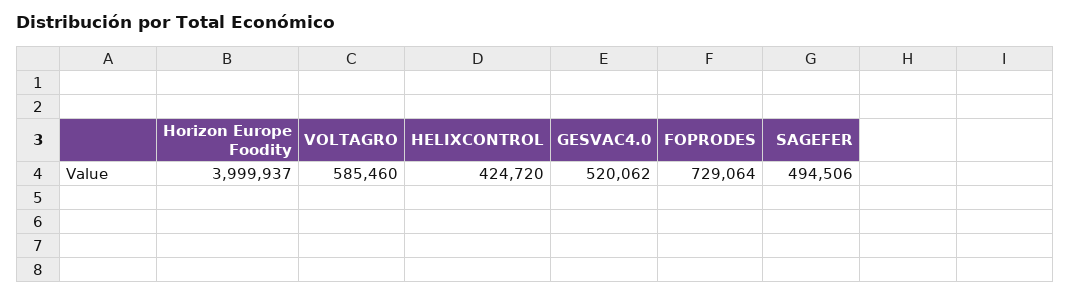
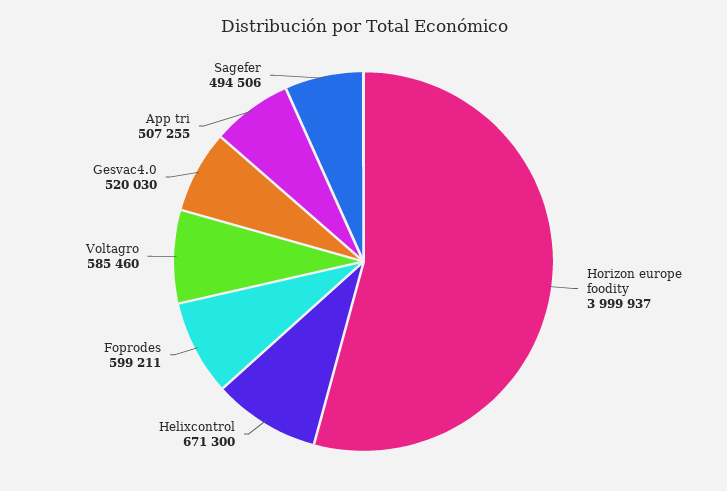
  {
    "Horizon Europe Foodity": 3999937,
    "VOLTAGRO": 585460,
-   "HELIXCONTROL": 424720,
+   "HELIXCONTROL": 671300,
-   "GESVAC4.0": 520062,
+   "GESVAC4.0": 520030,
-   "FOPRODES": 729064,
+   "FOPRODES": 599211,
-   "SAGEFER": 494506
+   "SAGEFER": 494506,
+   "App tri": 507255
  }

